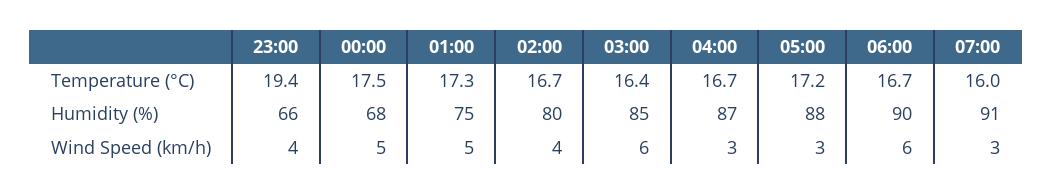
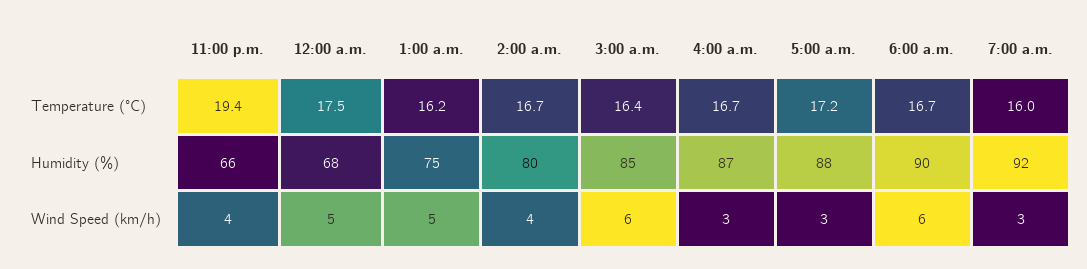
  {
    "23:00": {
      "Temperature (°C)": 19.4,
      "Humidity (%)": 66,
      "Wind Speed (km/h)": 4
    },
    "00:00": {
      "Temperature (°C)": 17.5,
      "Humidity (%)": 68,
      "Wind Speed (km/h)": 5
    },
    "01:00": {
-     "Temperature (°C)": 17.3,
+     "Temperature (°C)": 16.2,
      "Humidity (%)": 75,
      "Wind Speed (km/h)": 5
    },
    "02:00": {
      "Temperature (°C)": 16.7,
      "Humidity (%)": 80,
      "Wind Speed (km/h)": 4
    },
    "03:00": {
      "Temperature (°C)": 16.4,
      "Humidity (%)": 85,
      "Wind Speed (km/h)": 6
    },
    "04:00": {
      "Temperature (°C)": 16.7,
      "Humidity (%)": 87,
      "Wind Speed (km/h)": 3
    },
    "05:00": {
      "Temperature (°C)": 17.2,
      "Humidity (%)": 88,
      "Wind Speed (km/h)": 3
    },
    "06:00": {
      "Temperature (°C)": 16.7,
      "Humidity (%)": 90,
      "Wind Speed (km/h)": 6
    },
    "07:00": {
      "Temperature (°C)": 16,
-     "Humidity (%)": 91,
+     "Humidity (%)": 92,
      "Wind Speed (km/h)": 3
    }
  }

